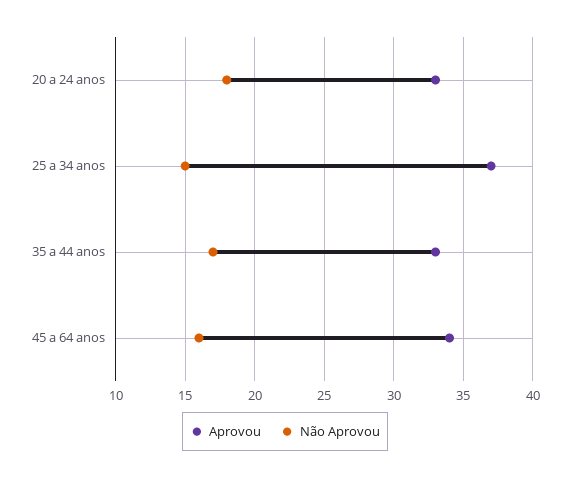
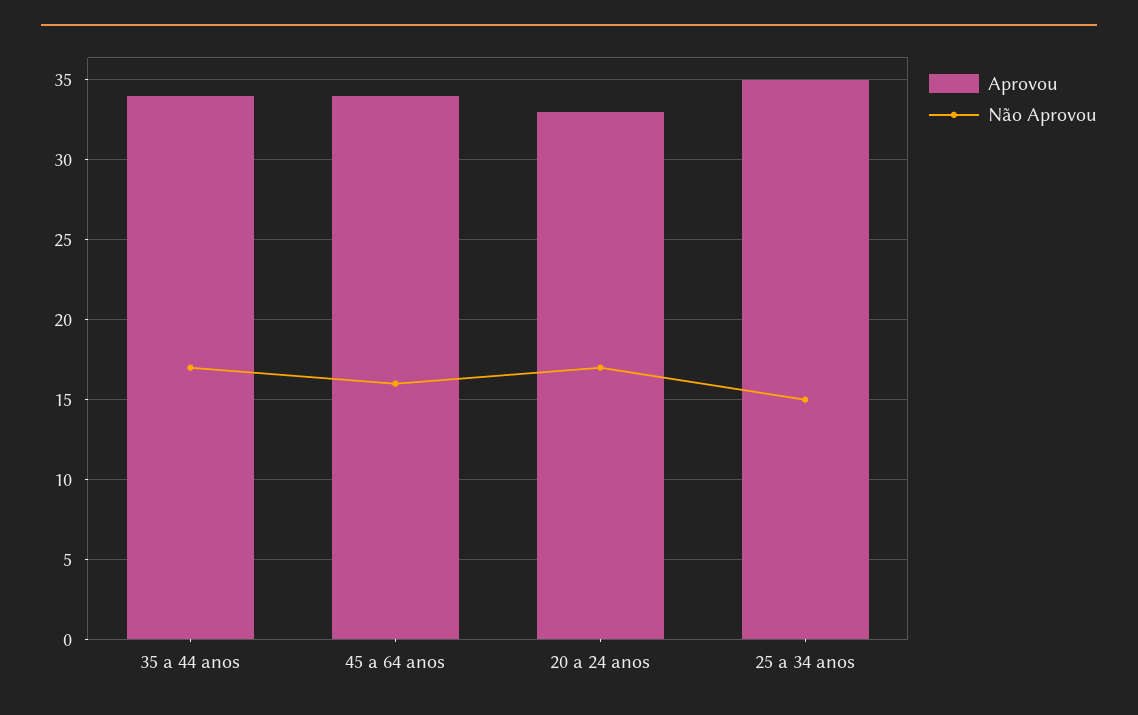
  {
    "Aprovou": {
      "20 a 24 anos": 33,
-     "25 a 34 anos": 37,
+     "25 a 34 anos": 35,
-     "35 a 44 anos": 33,
+     "35 a 44 anos": 34,
      "45 a 64 anos": 34
    },
    "Não Aprovou": {
-     "20 a 24 anos": 18,
+     "20 a 24 anos": 17,
      "25 a 34 anos": 15,
      "35 a 44 anos": 17,
      "45 a 64 anos": 16
    }
  }

